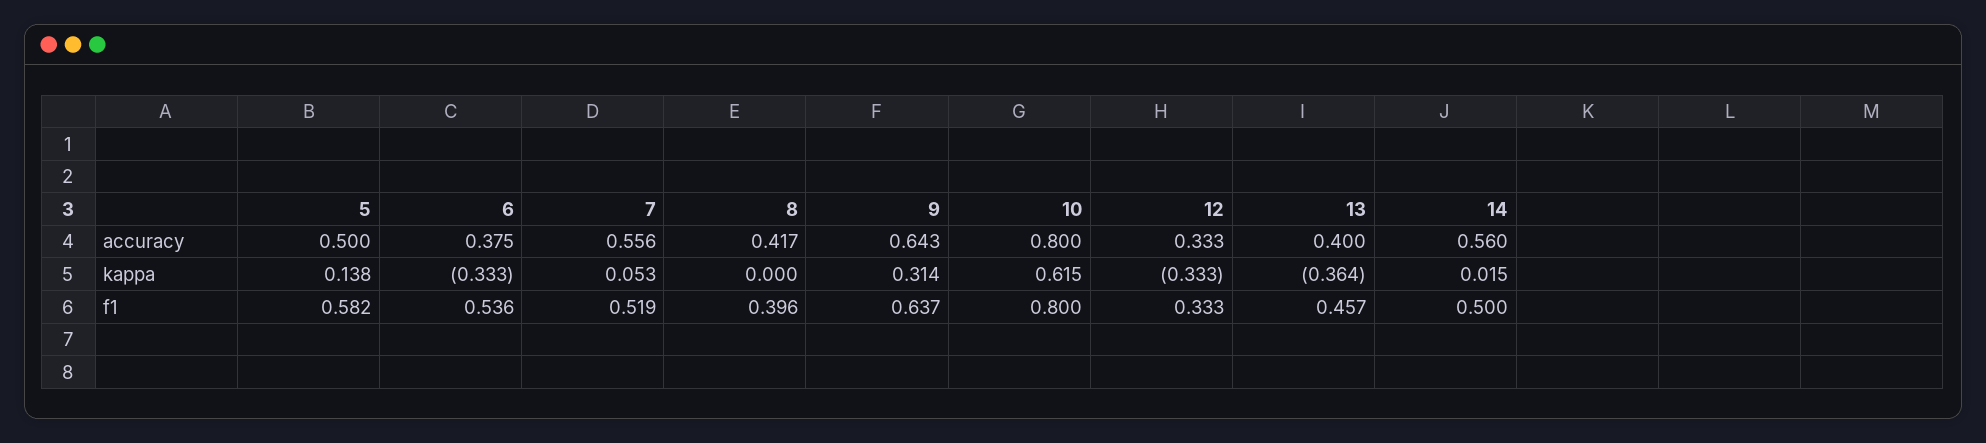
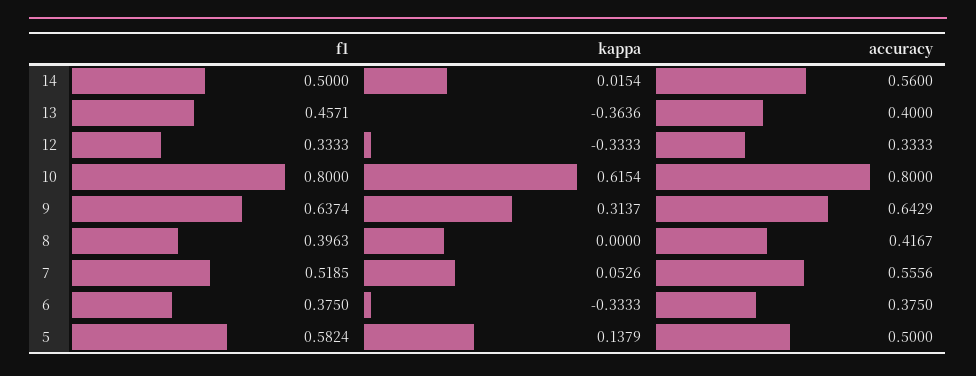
  {
    "5": {
      "accuracy": 0.5,
      "kappa": 0.1379,
      "f1": 0.5824
    },
    "6": {
      "accuracy": 0.375,
      "kappa": -0.3333,
-     "f1": 0.536
+     "f1": 0.375
    },
    "7": {
      "accuracy": 0.5556,
      "kappa": 0.0526,
      "f1": 0.5185
    },
    "8": {
      "accuracy": 0.4167,
      "kappa": 0,
      "f1": 0.3963
    },
    "9": {
      "accuracy": 0.6429,
      "kappa": 0.3137,
      "f1": 0.6374
    },
    "10": {
      "accuracy": 0.8,
      "kappa": 0.6154,
      "f1": 0.8
    },
    "12": {
      "accuracy": 0.3333,
      "kappa": -0.3333,
      "f1": 0.3333
    },
    "13": {
      "accuracy": 0.4,
      "kappa": -0.3636,
      "f1": 0.4571
    },
    "14": {
      "accuracy": 0.56,
      "kappa": 0.0154,
      "f1": 0.5
    }
  }

